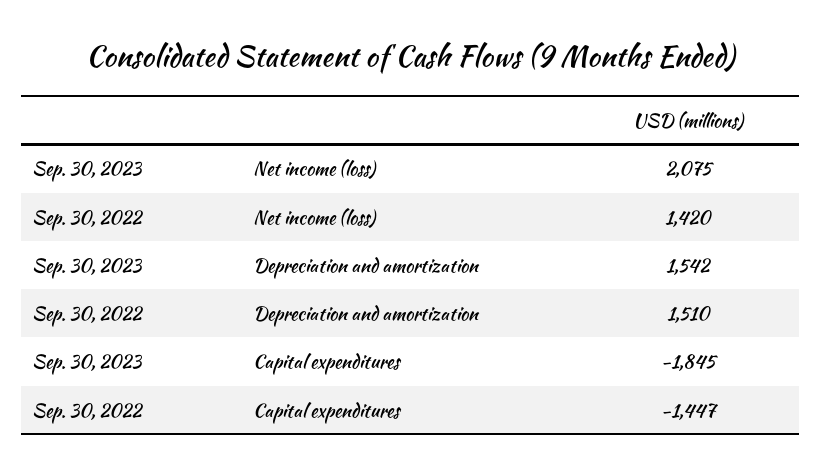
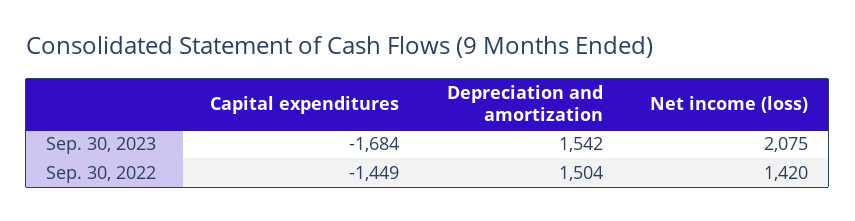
  {
    "Sep. 30, 2023": {
      "Net income (loss)": 2075,
      "Depreciation and amortization": 1542,
-     "Capital expenditures": -1845
+     "Capital expenditures": -1684
    },
    "Sep. 30, 2022": {
      "Net income (loss)": 1420,
-     "Depreciation and amortization": 1510,
+     "Depreciation and amortization": 1504,
-     "Capital expenditures": -1447
+     "Capital expenditures": -1449
    }
  }

